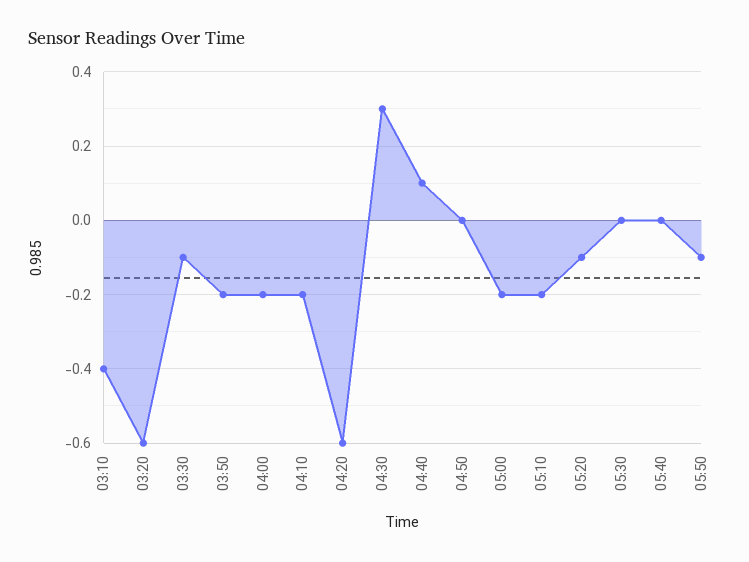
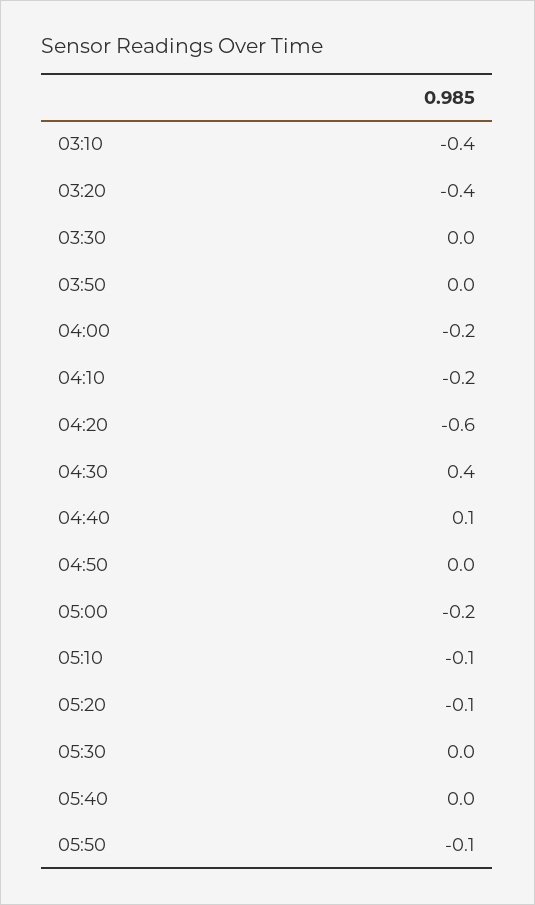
  {
    "03:10": -0.4,
-   "03:20": -0.6,
+   "03:20": -0.4,
-   "03:30": -0.1,
+   "03:30": 0,
-   "03:50": -0.2,
+   "03:50": 0,
    "04:00": -0.2,
    "04:10": -0.2,
    "04:20": -0.6,
-   "04:30": 0.3,
+   "04:30": 0.4,
    "04:40": 0.1,
    "04:50": 0,
    "05:00": -0.2,
-   "05:10": -0.2,
+   "05:10": -0.1,
    "05:20": -0.1,
    "05:30": 0,
    "05:40": 0,
    "05:50": -0.1
  }

